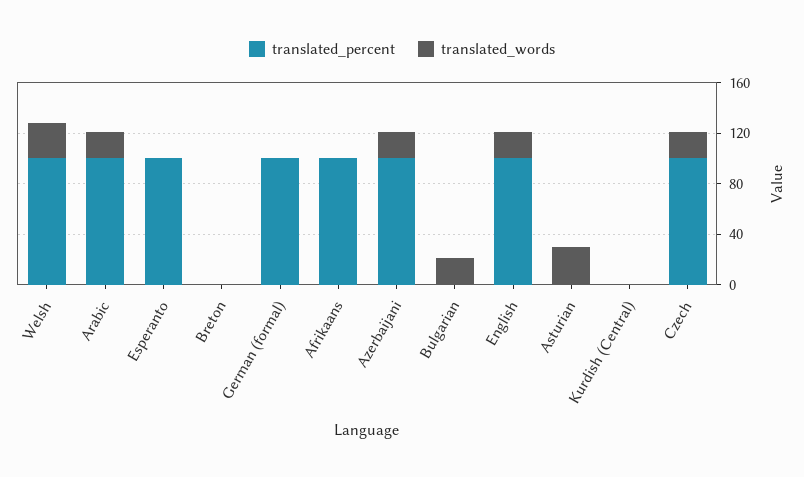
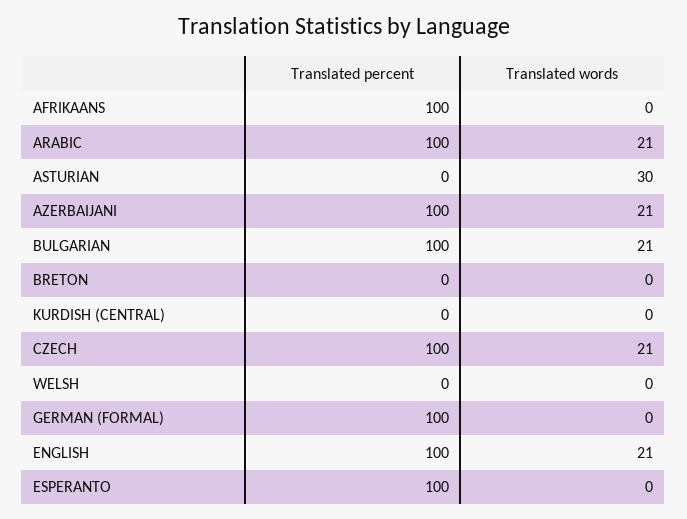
  {
    "translated_percent": {
-     "Welsh": 100,
+     "Welsh": 0,
      "Arabic": 100,
      "Esperanto": 100,
      "Breton": 0,
      "German (formal)": 100,
      "Afrikaans": 100,
      "Azerbaijani": 100,
-     "Bulgarian": 0,
+     "Bulgarian": 100,
      "English": 100,
      "Asturian": 0,
      "Kurdish (Central)": 0,
      "Czech": 100
    },
    "translated_words": {
-     "Welsh": 30,
+     "Welsh": 0,
      "Arabic": 21,
      "Esperanto": 0,
      "Breton": 0,
      "German (formal)": 0,
      "Afrikaans": 0,
      "Azerbaijani": 21,
      "Bulgarian": 21,
      "English": 21,
      "Asturian": 30,
      "Kurdish (Central)": 0,
      "Czech": 21
    }
  }

